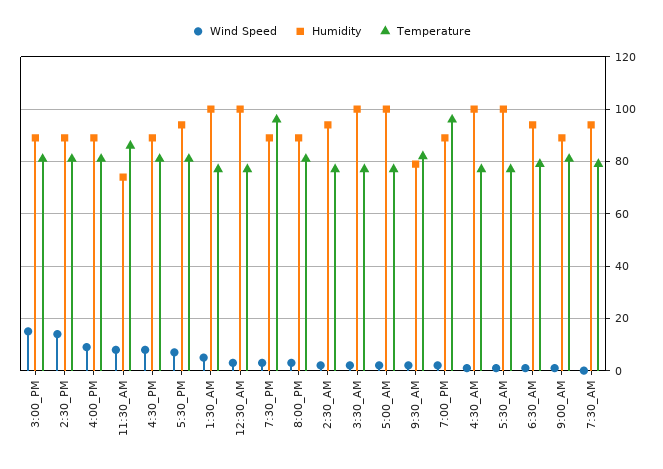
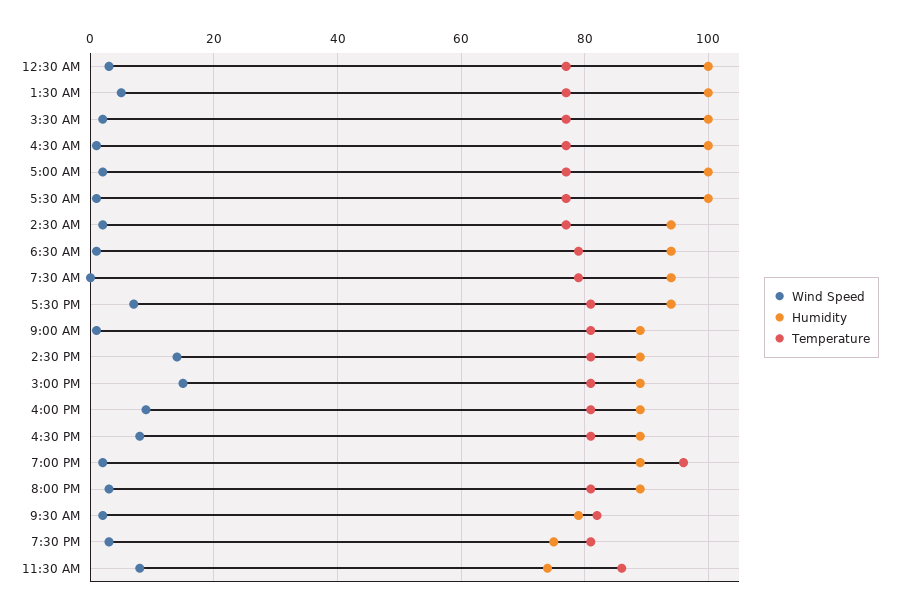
  {
    "Wind Speed": {
      "3:00_PM": 15,
      "2:30_PM": 15,
      "4:00_PM": 10,
      "11:30_AM": 10,
      "4:30_PM": 10,
      "5:30_PM": 5,
      "1:30_AM": 5,
      "12:30_AM": 5,
      "7:30_PM": 5,
      "8:00_PM": 5,
      "2:30_AM": 0,
      "3:30_AM": 0,
      "5:00_AM": 0,
      "9:30_AM": 0,
      "7:00_PM": 0,
      "4:30_AM": 0,
      "5:30_AM": 0,
      "6:30_AM": 0,
      "9:00_AM": 0,
      "7:30_AM": 0
    },
    "Humidity": {
      "3:00_PM": 90,
      "2:30_PM": 90,
      "4:00_PM": 90,
      "11:30_AM": 75,
      "4:30_PM": 90,
      "5:30_PM": 95,
      "1:30_AM": 100,
      "12:30_AM": 100,
-     "7:30_PM": 90,
+     "7:30_PM": 75,
      "8:00_PM": 90,
      "2:30_AM": 95,
      "3:30_AM": 100,
      "5:00_AM": 100,
      "9:30_AM": 80,
      "7:00_PM": 90,
      "4:30_AM": 100,
      "5:30_AM": 100,
      "6:30_AM": 95,
      "9:00_AM": 90,
      "7:30_AM": 95
    },
    "Temperature": {
      "3:00_PM": 80,
      "2:30_PM": 80,
      "4:00_PM": 80,
      "11:30_AM": 85,
      "4:30_PM": 80,
      "5:30_PM": 80,
      "1:30_AM": 75,
      "12:30_AM": 75,
-     "7:30_PM": 95,
+     "7:30_PM": 80,
      "8:00_PM": 80,
      "2:30_AM": 75,
      "3:30_AM": 75,
      "5:00_AM": 75,
      "9:30_AM": 80,
      "7:00_PM": 95,
      "4:30_AM": 75,
      "5:30_AM": 75,
      "6:30_AM": 80,
      "9:00_AM": 80,
      "7:30_AM": 80
    }
  }

